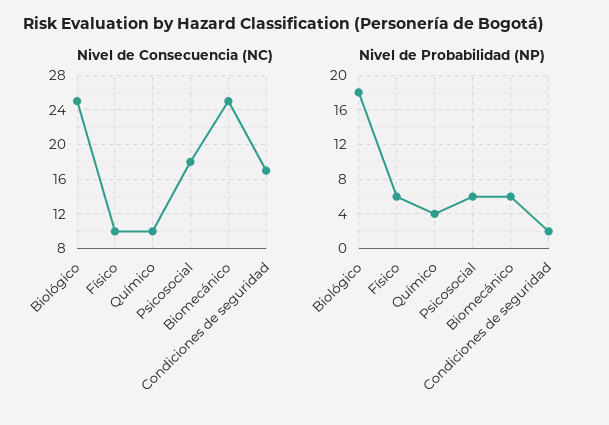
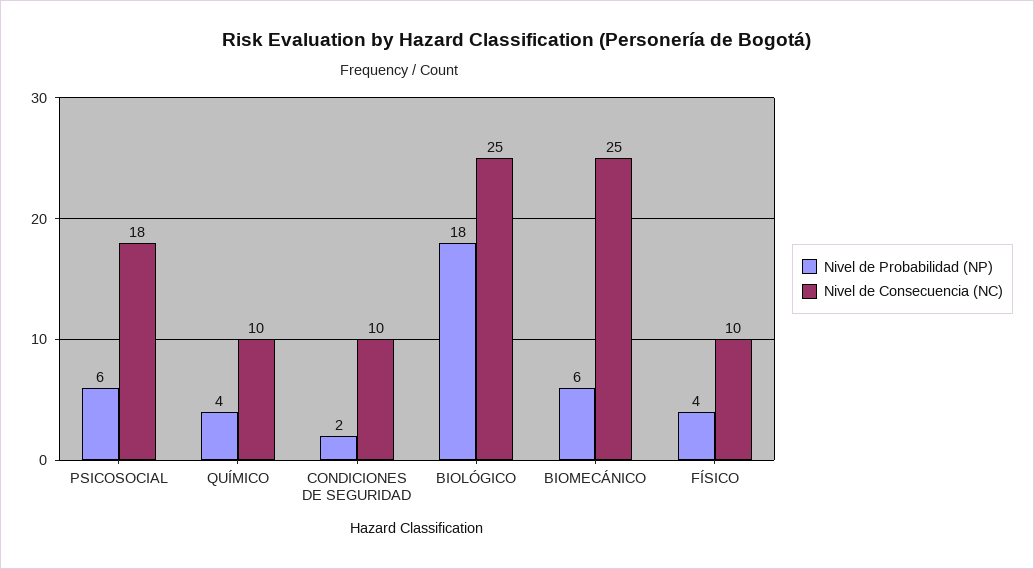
  {
    "Nivel de Consecuencia (NC)": {
      "Biológico": 25,
      "Físico": 10,
      "Químico": 10,
      "Psicosocial": 18,
      "Biomecánico": 25,
-     "Condiciones de seguridad": 17
+     "Condiciones de seguridad": 10
    },
    "Nivel de Probabilidad (NP)": {
      "Biológico": 18,
-     "Físico": 6,
+     "Físico": 4,
      "Químico": 4,
      "Psicosocial": 6,
      "Biomecánico": 6,
      "Condiciones de seguridad": 2
    }
  }

